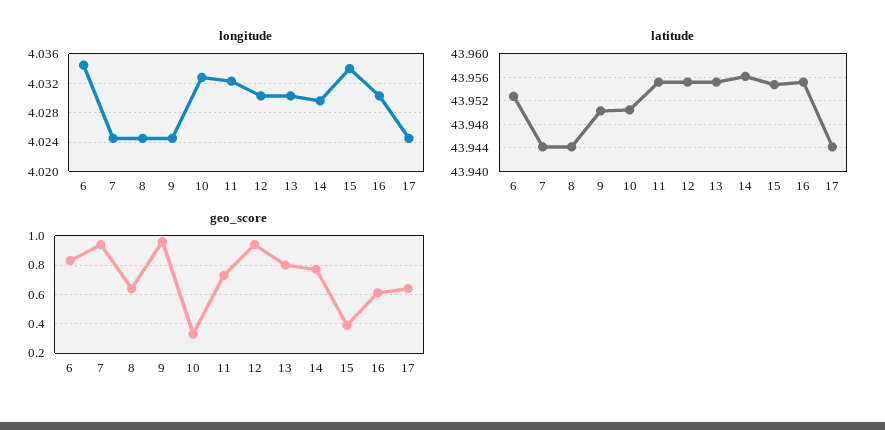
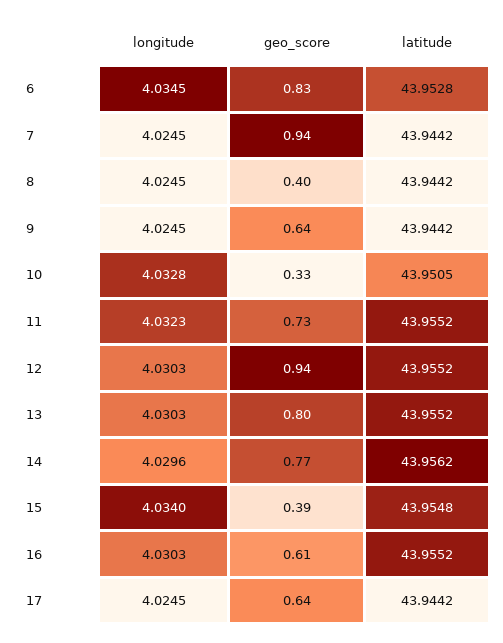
  {
    "longitude": {
      "6": 4.0345,
      "7": 4.0245,
      "8": 4.0245,
      "9": 4.0245,
      "10": 4.0328,
      "11": 4.0323,
      "12": 4.0303,
      "13": 4.0303,
      "14": 4.0296,
      "15": 4.034,
      "16": 4.0303,
      "17": 4.0245
    },
    "latitude": {
      "6": 43.9528,
      "7": 43.9442,
      "8": 43.9442,
-     "9": 43.95,
+     "9": 43.9442,
      "10": 43.9505,
      "11": 43.9552,
      "12": 43.9552,
      "13": 43.9552,
      "14": 43.9562,
      "15": 43.9548,
      "16": 43.9552,
      "17": 43.9442
    },
    "geo_score": {
      "6": 0.83,
      "7": 0.94,
-     "8": 0.65,
+     "8": 0.4,
-     "9": 0.95,
+     "9": 0.64,
      "10": 0.33,
      "11": 0.73,
      "12": 0.94,
      "13": 0.8,
      "14": 0.77,
      "15": 0.39,
      "16": 0.61,
      "17": 0.64
    }
  }

